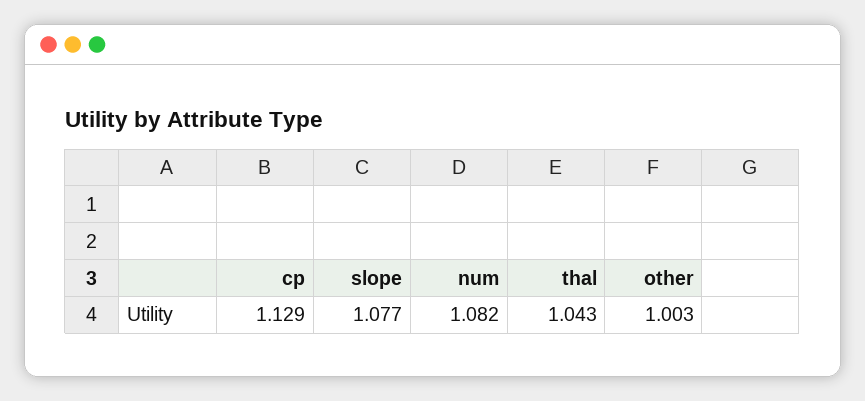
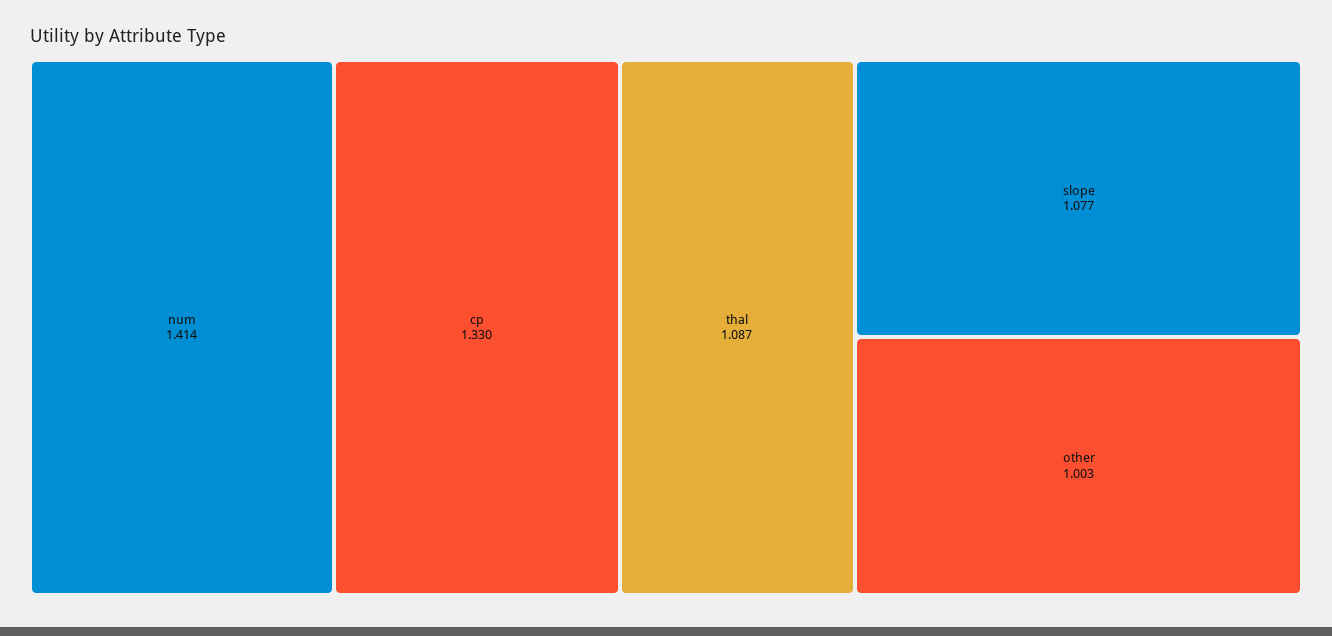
  {
-   "cp": 1.129,
+   "cp": 1.33,
    "slope": 1.077,
-   "num": 1.082,
+   "num": 1.414,
-   "thal": 1.043,
+   "thal": 1.087,
    "other": 1.003
  }

